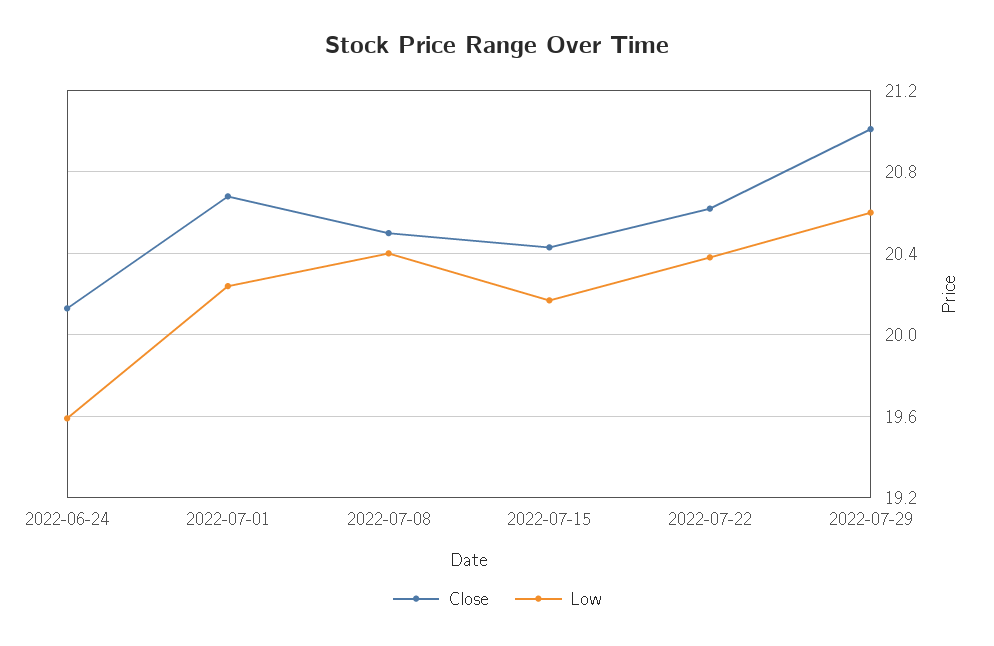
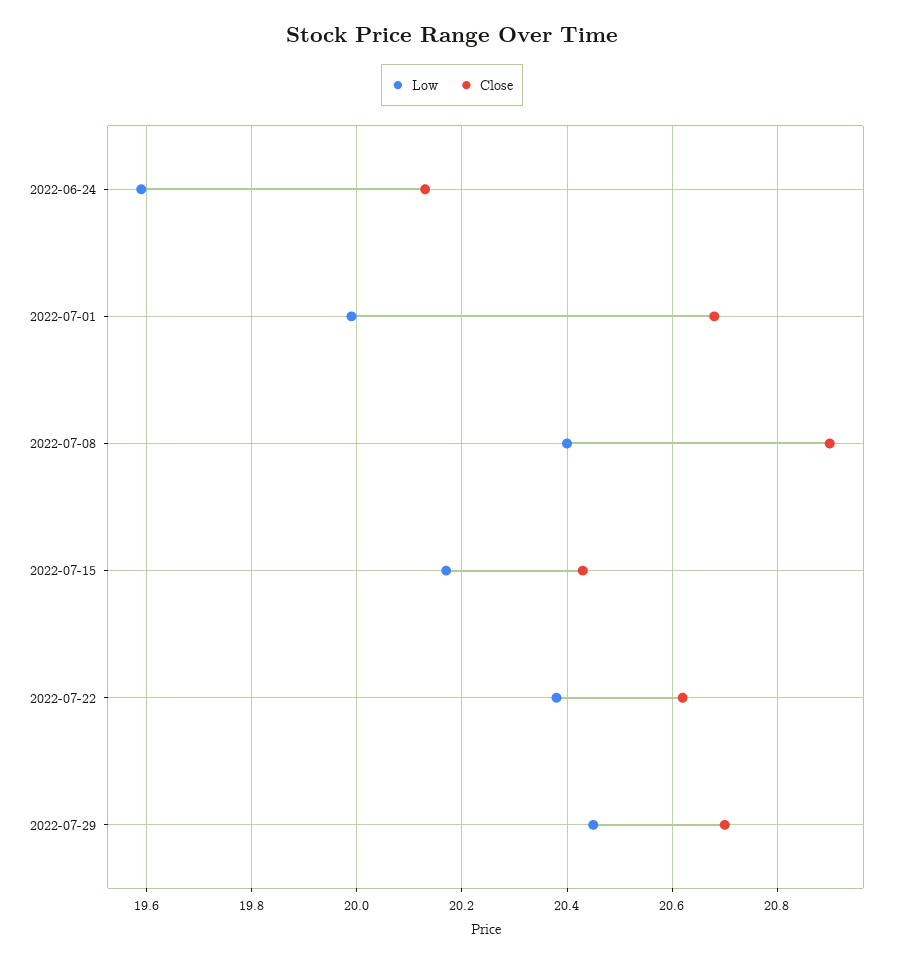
  {
    "Close": {
      "2022-06-24": 20.15,
      "2022-07-01": 20.7,
-     "2022-07-08": 20.5,
+     "2022-07-08": 20.9,
      "2022-07-15": 20.45,
      "2022-07-22": 20.6,
-     "2022-07-29": 21
+     "2022-07-29": 20.7
    },
    "Low": {
      "2022-06-24": 19.6,
-     "2022-07-01": 20.25,
+     "2022-07-01": 20,
      "2022-07-08": 20.4,
      "2022-07-15": 20.15,
      "2022-07-22": 20.4,
-     "2022-07-29": 20.6
+     "2022-07-29": 20.45
    }
  }

